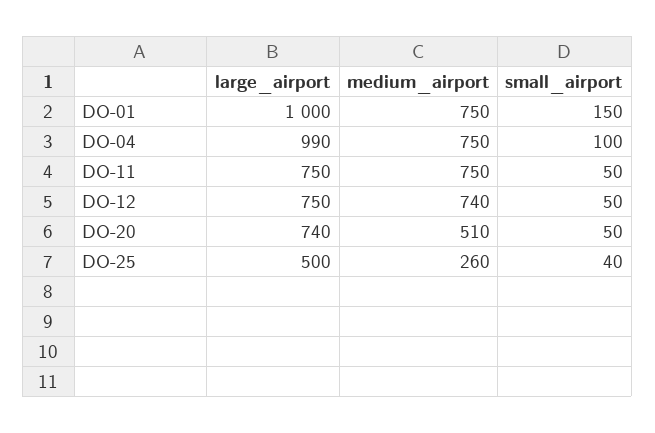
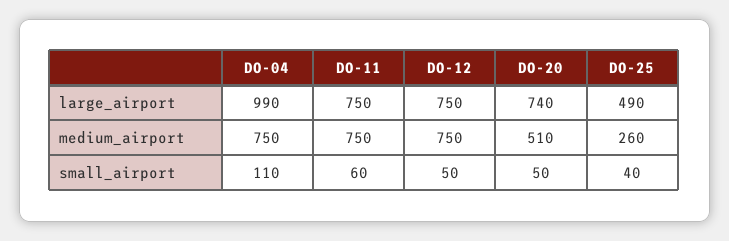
  {
    "large_airport": {
-     "DO-01": 1000,
      "DO-04": 990,
      "DO-11": 750,
      "DO-12": 750,
      "DO-20": 740,
-     "DO-25": 500
+     "DO-25": 490
    },
    "medium_airport": {
-     "DO-01": 750,
      "DO-04": 750,
      "DO-11": 750,
-     "DO-12": 740,
+     "DO-12": 750,
      "DO-20": 510,
      "DO-25": 260
    },
    "small_airport": {
-     "DO-01": 150,
-     "DO-04": 100,
+     "DO-04": 110,
-     "DO-11": 50,
+     "DO-11": 60,
      "DO-12": 50,
      "DO-20": 50,
      "DO-25": 40
    }
  }

